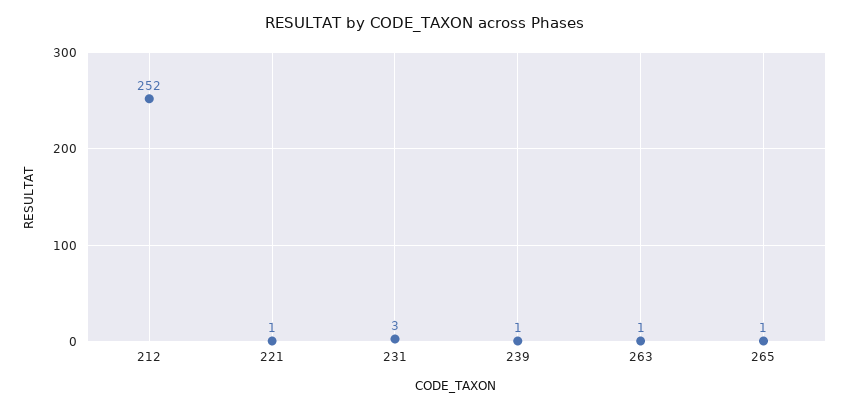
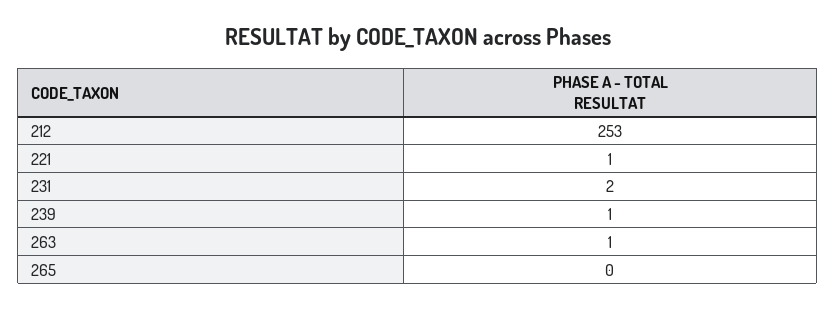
  {
-   "212": 252,
+   "212": 253,
    "221": 1,
-   "231": 3,
+   "231": 2,
    "239": 1,
    "263": 1,
-   "265": 1
+   "265": 0
  }

